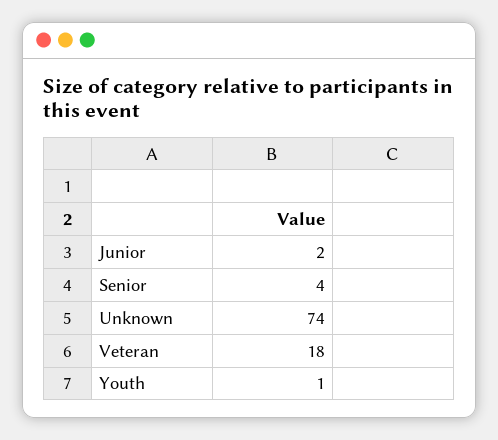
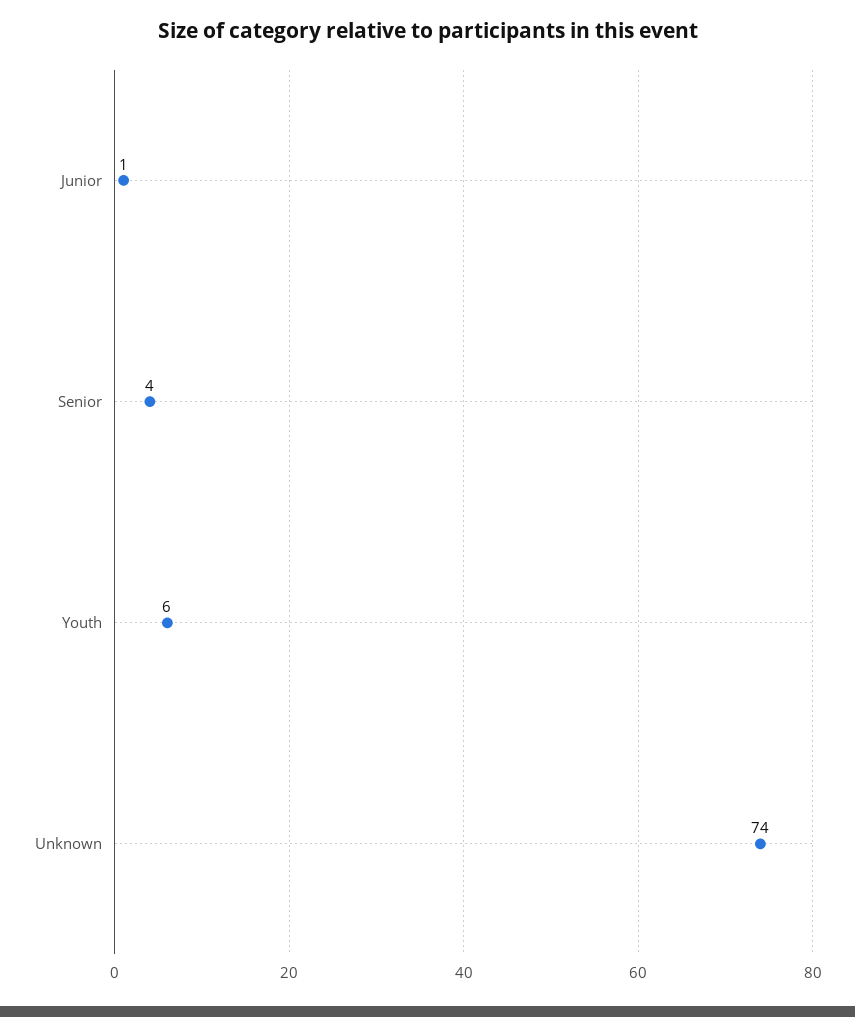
  {
-   "Junior": 2,
+   "Junior": 1,
    "Senior": 4,
    "Unknown": 74,
-   "Veteran": 18,
-   "Youth": 1
+   "Youth": 6
  }

